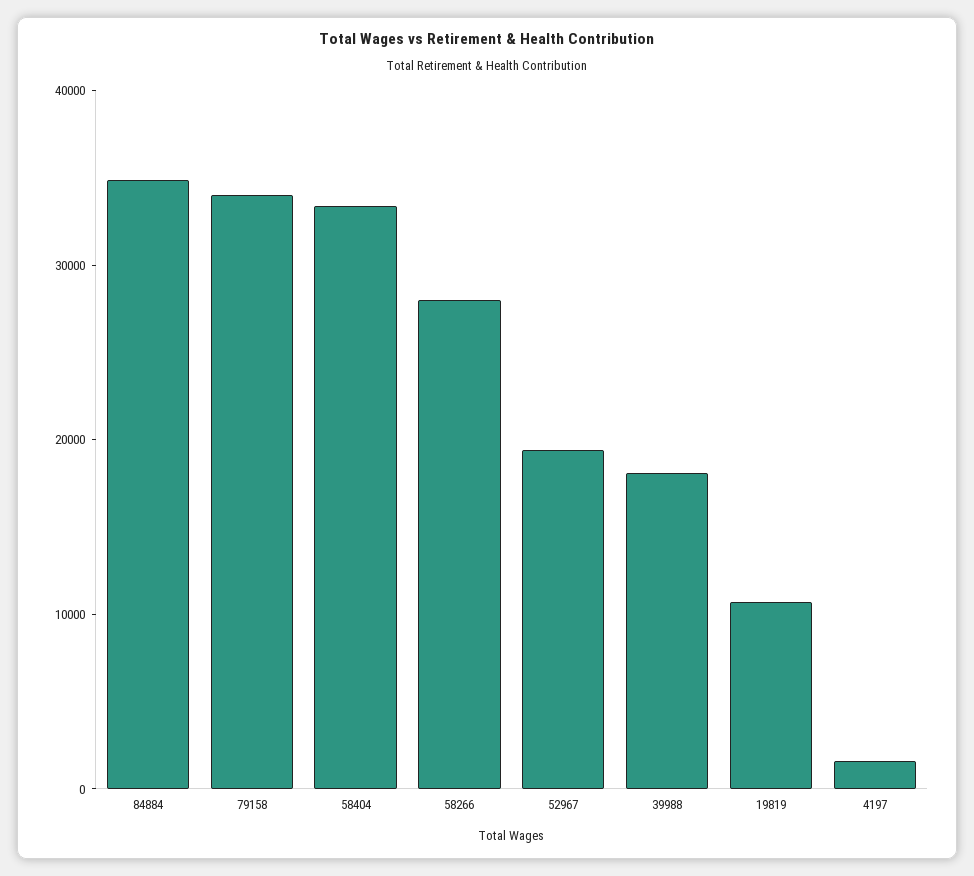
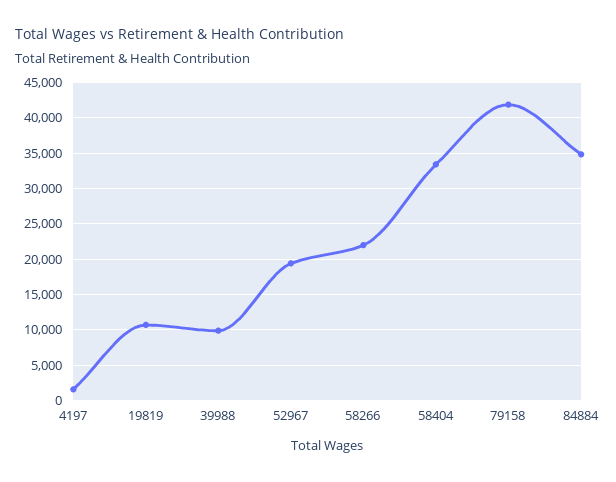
  {
    "84884": 35000,
-   "79158": 34000,
+   "79158": 42000,
    "58404": 33000,
-   "58266": 28000,
+   "58266": 22000,
    "52967": 19000,
-   "39988": 18000,
+   "39988": 10000,
    "19819": 11000,
    "4197": 2000
  }

